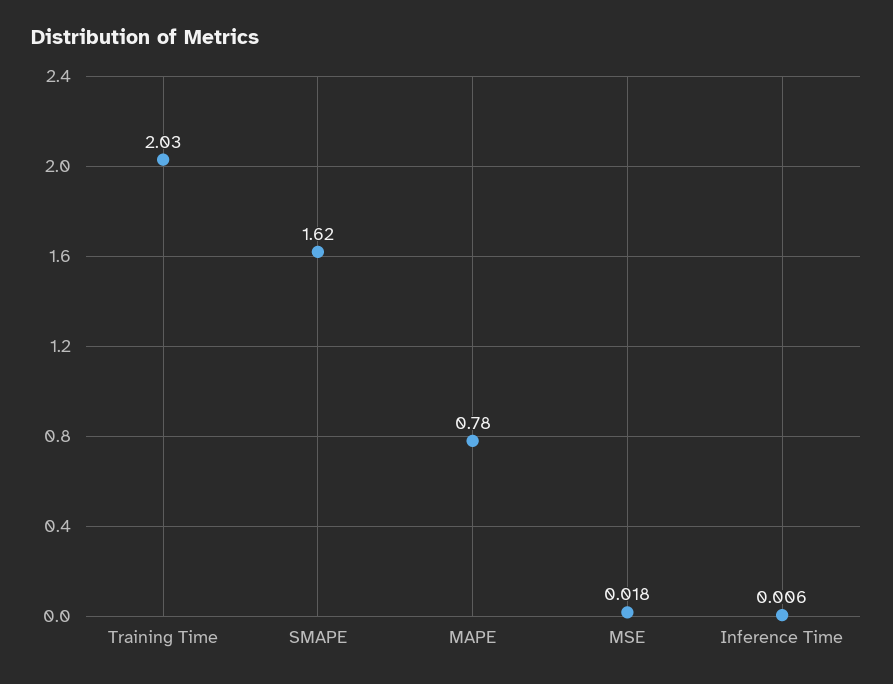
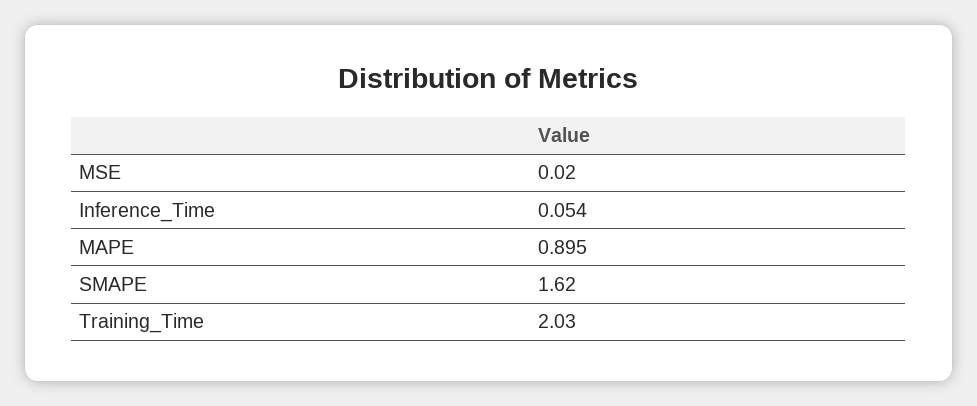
  {
    "Training Time": 2.03,
    "SMAPE": 1.62,
-   "MAPE": 0.78,
+   "MAPE": 0.895,
-   "MSE": 0.018,
+   "MSE": 0.02,
-   "Inference Time": 0.006
+   "Inference Time": 0.054
  }

